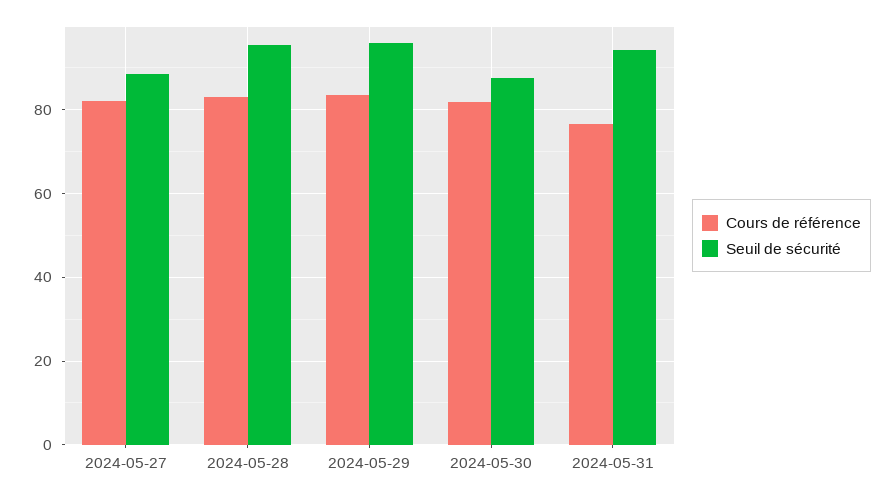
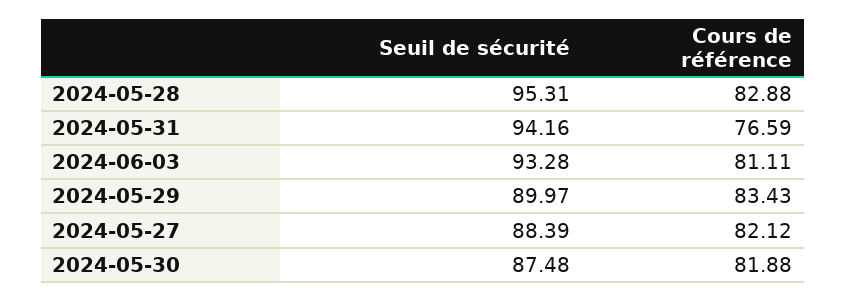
  {
    "Cours de référence": {
      "2024-05-27": 82.12,
      "2024-05-28": 82.88,
      "2024-05-29": 83.43,
      "2024-05-30": 81.88,
-     "2024-05-31": 76.59
+     "2024-05-31": 76.59,
+     "2024-06-03": 81.11
    },
    "Seuil de sécurité": {
      "2024-05-27": 88.39,
      "2024-05-28": 95.31,
-     "2024-05-29": 96,
+     "2024-05-29": 89.97,
      "2024-05-30": 87.48,
-     "2024-05-31": 94.16
+     "2024-05-31": 94.16,
+     "2024-06-03": 93.28
    }
  }

